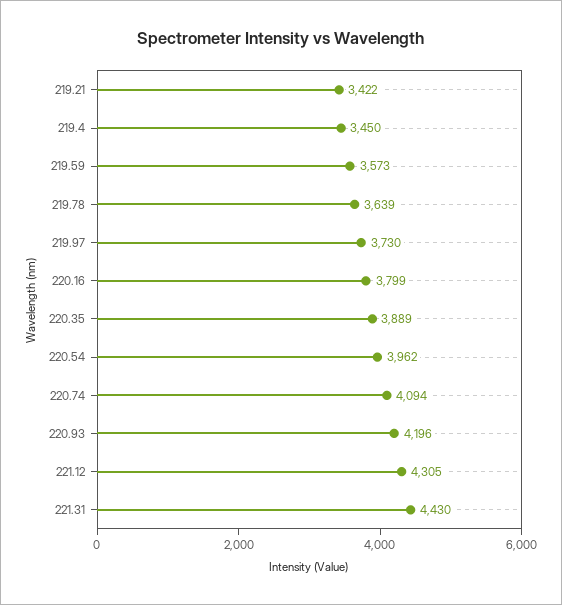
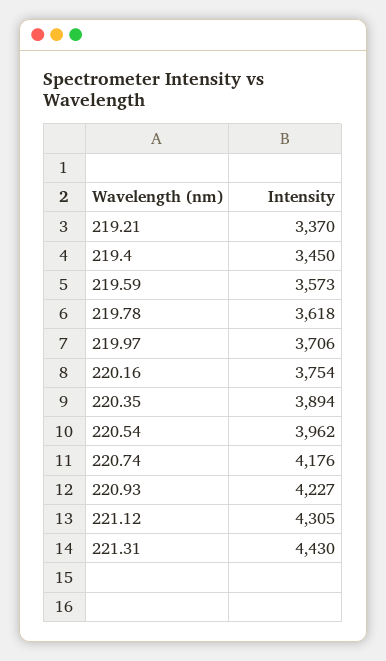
  {
-   "219.21": 3422,
+   "219.21": 3370,
    "219.4": 3450,
    "219.59": 3573,
-   "219.78": 3639,
+   "219.78": 3618,
-   "219.97": 3730,
+   "219.97": 3706,
-   "220.16": 3799,
+   "220.16": 3754,
-   "220.35": 3889,
+   "220.35": 3894,
    "220.54": 3962,
-   "220.74": 4094,
+   "220.74": 4176,
-   "220.93": 4196,
+   "220.93": 4227,
    "221.12": 4305,
    "221.31": 4430
  }

